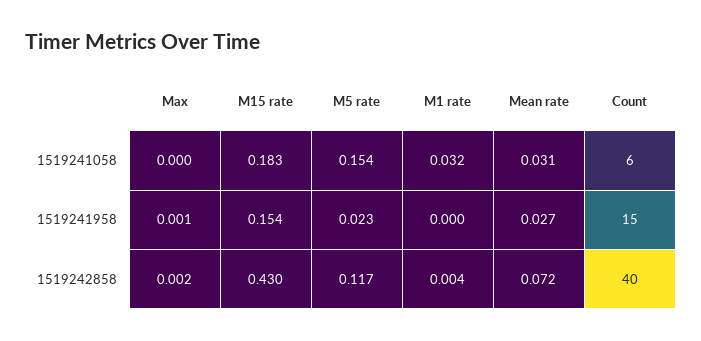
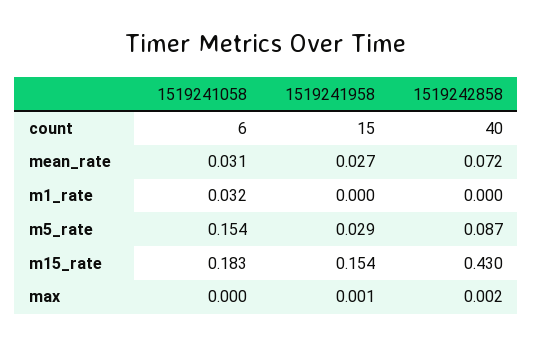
  {
    "Max": {
      "1519241058": 0,
      "1519241958": 0.001,
      "1519242858": 0.002
    },
    "M15 rate": {
      "1519241058": 0.183,
      "1519241958": 0.154,
      "1519242858": 0.43
    },
    "M5 rate": {
      "1519241058": 0.154,
-     "1519241958": 0.023,
+     "1519241958": 0.029,
-     "1519242858": 0.117
+     "1519242858": 0.087
    },
    "M1 rate": {
      "1519241058": 0.032,
      "1519241958": 0,
-     "1519242858": 0.004
+     "1519242858": 0
    },
    "Mean rate": {
      "1519241058": 0.031,
      "1519241958": 0.027,
      "1519242858": 0.072
    },
    "Count": {
      "1519241058": 6,
      "1519241958": 15,
      "1519242858": 40
    }
  }

